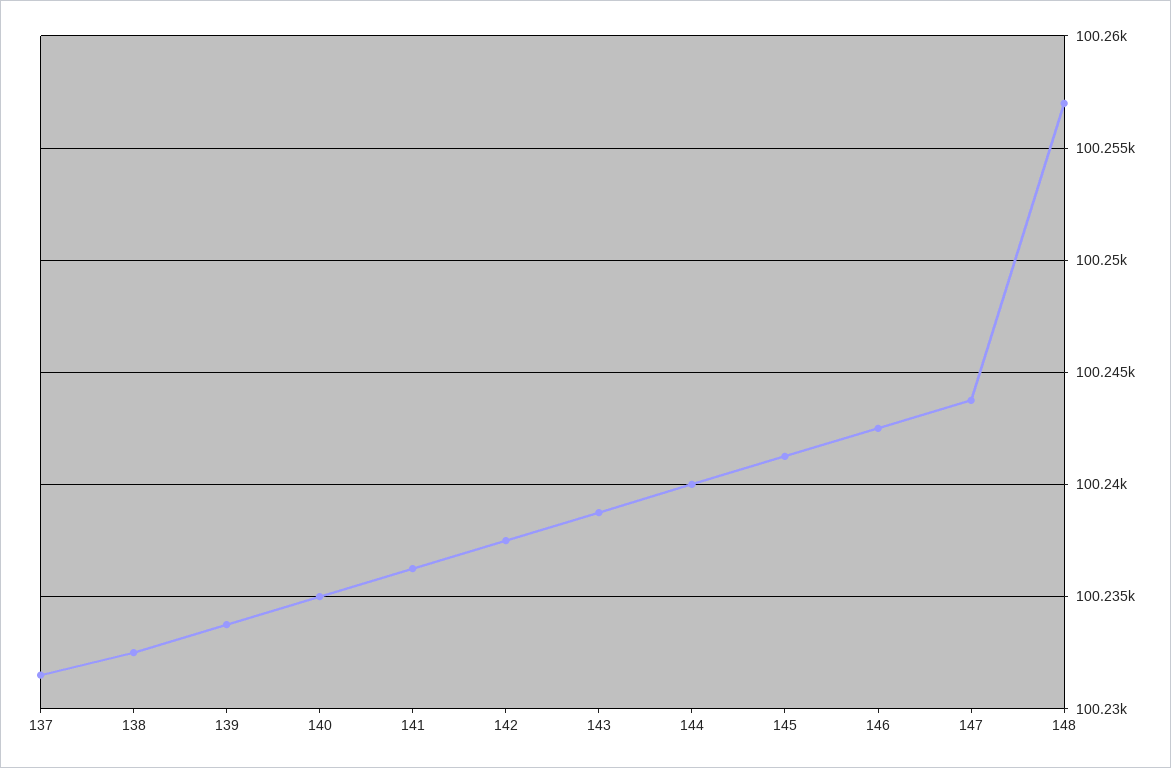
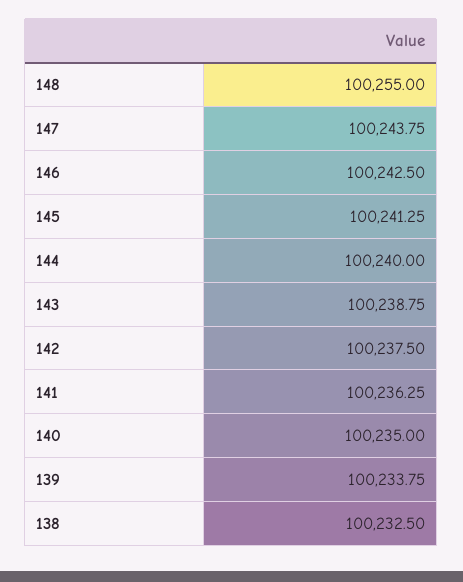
  {
-   "137": 100231.5,
    "138": 100232.5,
    "139": 100233.75,
    "140": 100235,
    "141": 100236.25,
    "142": 100237.5,
    "143": 100238.75,
    "144": 100240,
    "145": 100241.25,
    "146": 100242.5,
    "147": 100243.75,
-   "148": 100257
+   "148": 100255
  }

